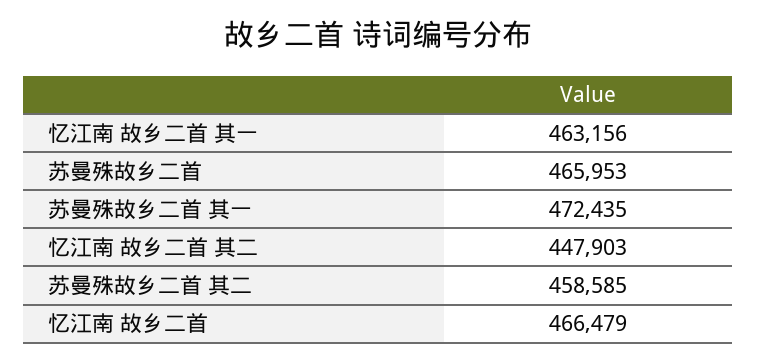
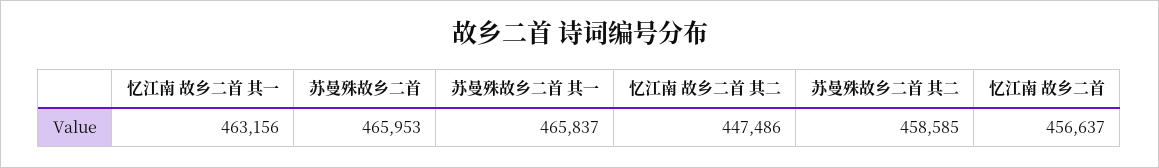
  {
    "忆江南 故乡二首 其一": 463156,
    "苏曼殊故乡二首": 465953,
-   "苏曼殊故乡二首 其一": 472435,
+   "苏曼殊故乡二首 其一": 465837,
-   "忆江南 故乡二首 其二": 447903,
+   "忆江南 故乡二首 其二": 447486,
    "苏曼殊故乡二首 其二": 458585,
-   "忆江南 故乡二首": 466479
+   "忆江南 故乡二首": 456637
  }

